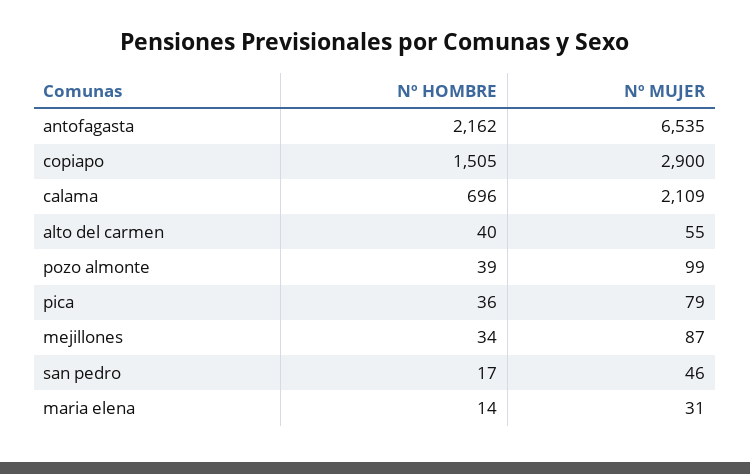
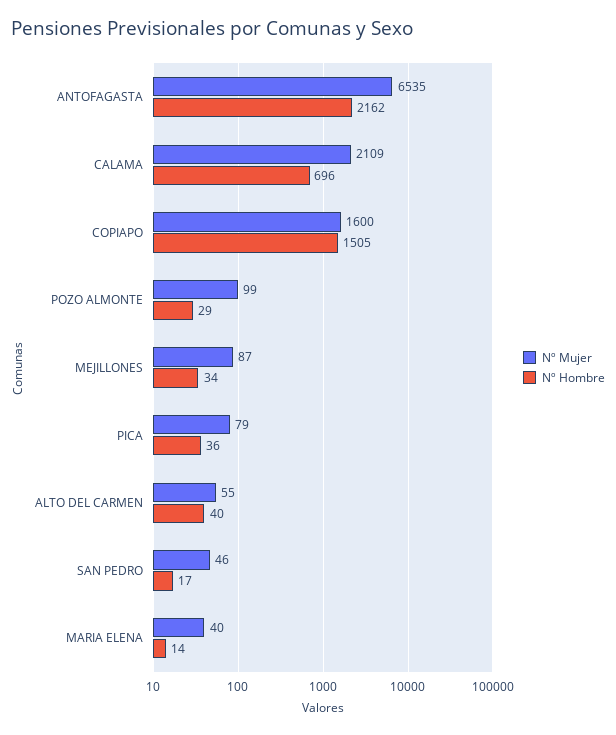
  {
    "Nº HOMBRE": {
      "antofagasta": 2162,
      "copiapo": 1505,
      "calama": 696,
      "alto del carmen": 40,
-     "pozo almonte": 39,
+     "pozo almonte": 29,
      "pica": 36,
      "mejillones": 34,
      "san pedro": 17,
      "maria elena": 14
    },
    "Nº MUJER": {
      "antofagasta": 6535,
-     "copiapo": 2900,
+     "copiapo": 1600,
      "calama": 2109,
      "alto del carmen": 55,
      "pozo almonte": 99,
      "pica": 79,
      "mejillones": 87,
      "san pedro": 46,
-     "maria elena": 31
+     "maria elena": 40
    }
  }

